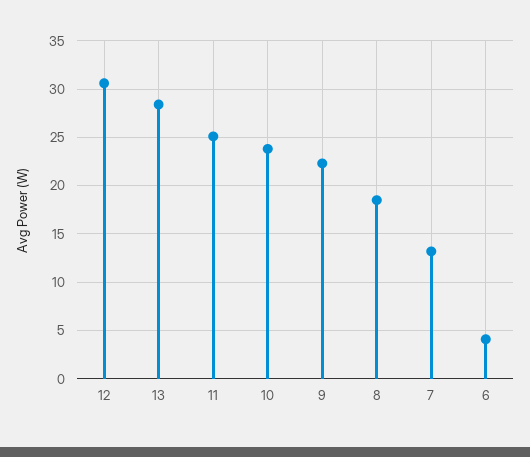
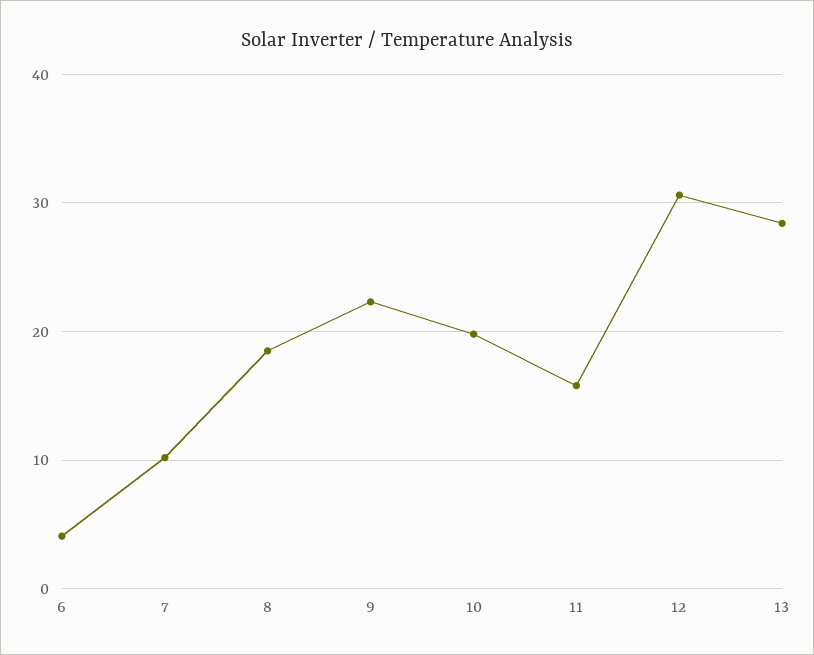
  {
    "12": 31,
    "13": 28,
-   "11": 25,
+   "11": 16,
-   "10": 24,
+   "10": 20,
    "9": 22,
    "8": 19,
-   "7": 13,
+   "7": 10,
    "6": 4
  }

